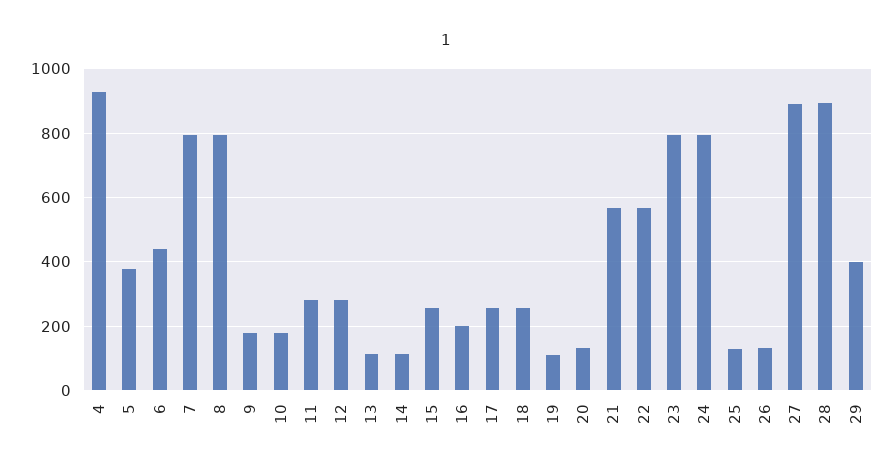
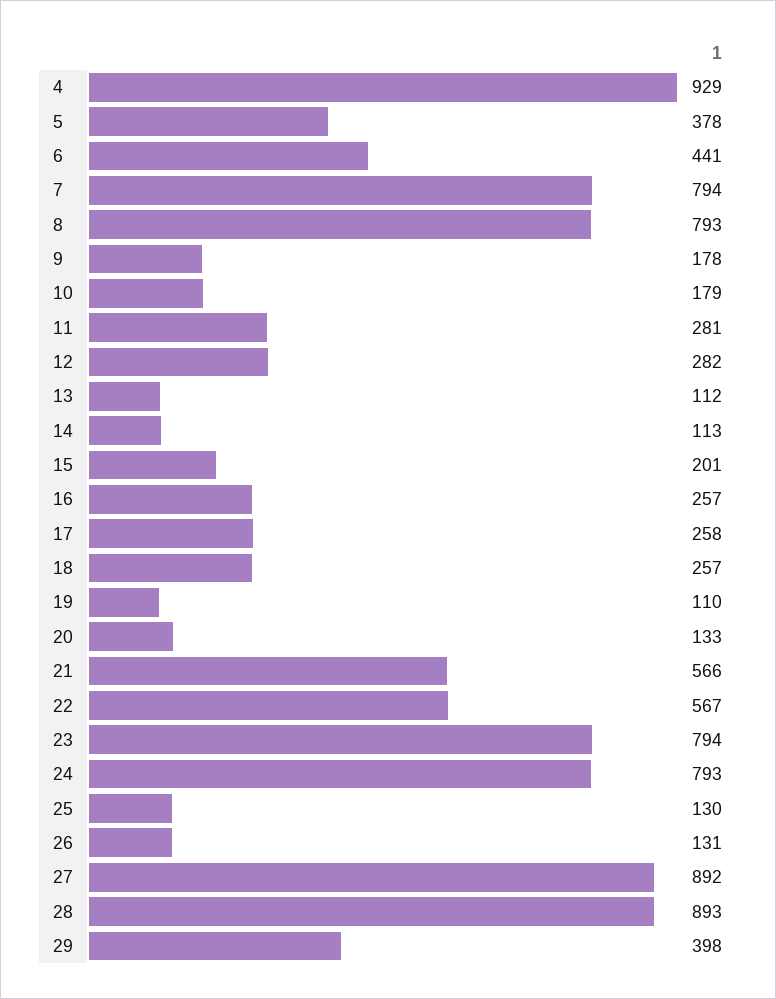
  {
    "4": 929,
    "5": 378,
    "6": 441,
    "7": 794,
    "8": 793,
    "9": 178,
    "10": 179,
    "11": 281,
    "12": 282,
    "13": 112,
    "14": 113,
-   "15": 260,
+   "15": 201,
-   "16": 200,
+   "16": 257,
    "17": 258,
    "18": 257,
    "19": 110,
    "20": 133,
    "21": 566,
    "22": 567,
    "23": 794,
    "24": 793,
    "25": 130,
    "26": 131,
    "27": 892,
    "28": 893,
    "29": 398
  }

